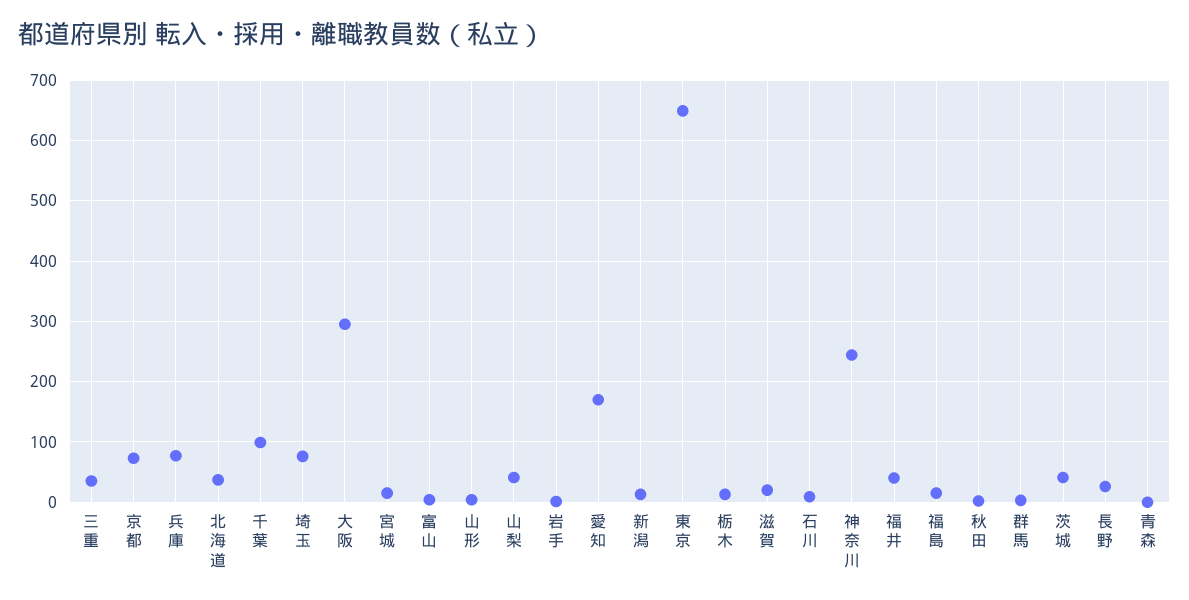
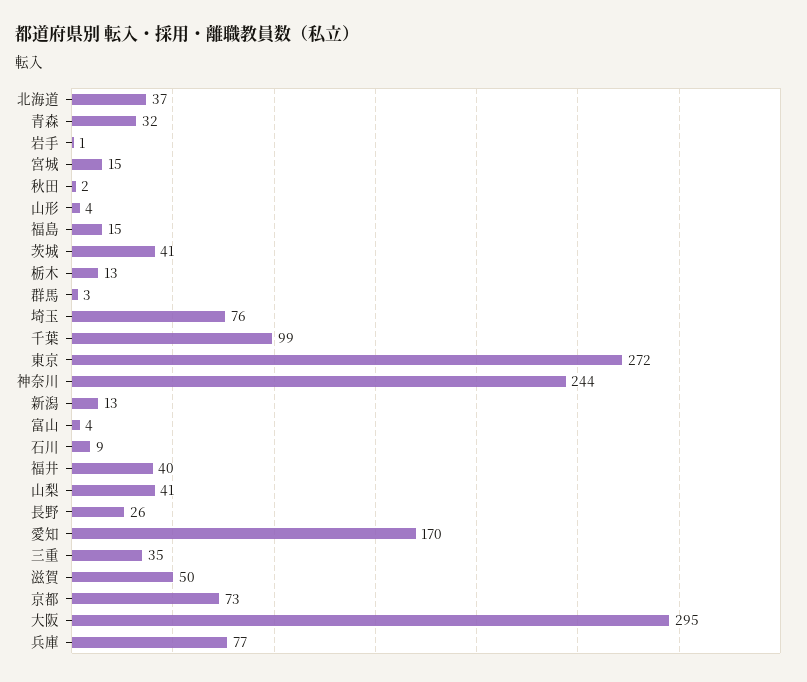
  {
    "三重": 35,
    "京都": 73,
    "兵庫": 77,
    "北海道": 37,
    "千葉": 99,
    "埼玉": 76,
    "大阪": 295,
    "宮城": 15,
    "富山": 4,
    "山形": 4,
    "山梨": 41,
    "岩手": 1,
    "愛知": 170,
    "新潟": 13,
-   "東京": 650,
+   "東京": 272,
    "栃木": 13,
-   "滋賀": 20,
+   "滋賀": 50,
    "石川": 9,
    "神奈川": 244,
    "福井": 40,
    "福島": 15,
    "秋田": 2,
    "群馬": 3,
    "茨城": 41,
    "長野": 26,
-   "青森": 0
+   "青森": 32
  }

